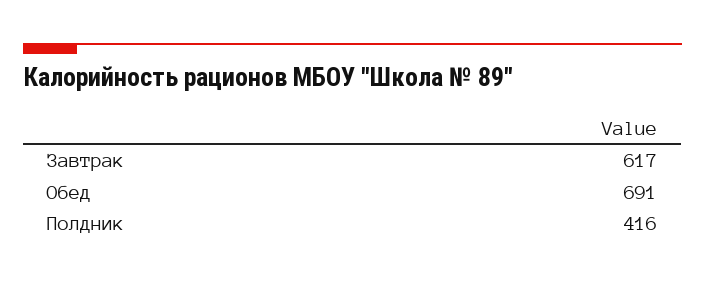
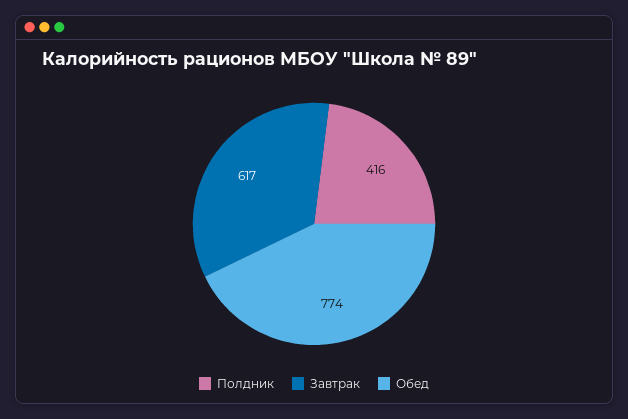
  {
    "Завтрак": 617,
-   "Обед": 691,
+   "Обед": 774,
    "Полдник": 416
  }

